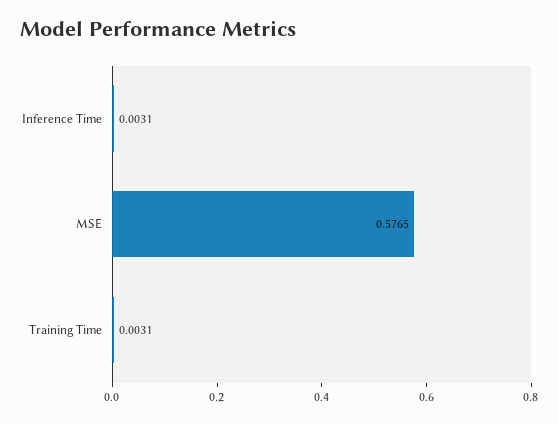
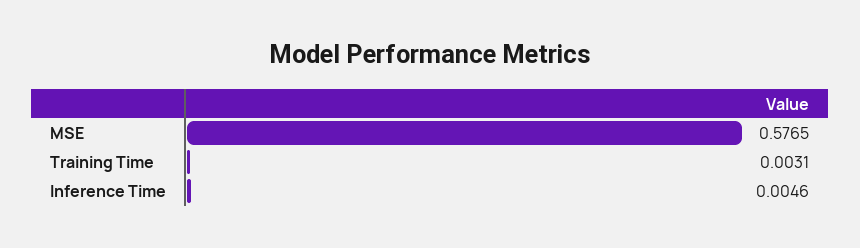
  {
-   "Inference Time": 0.0031,
+   "Inference Time": 0.0046,
    "MSE": 0.5765,
    "Training Time": 0.0031
  }

